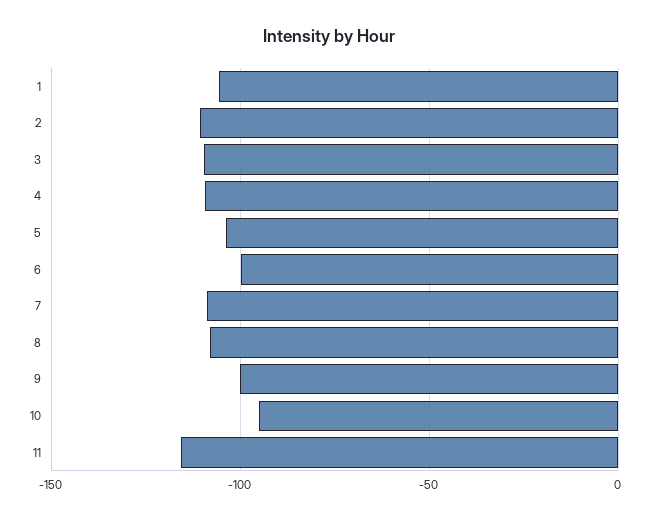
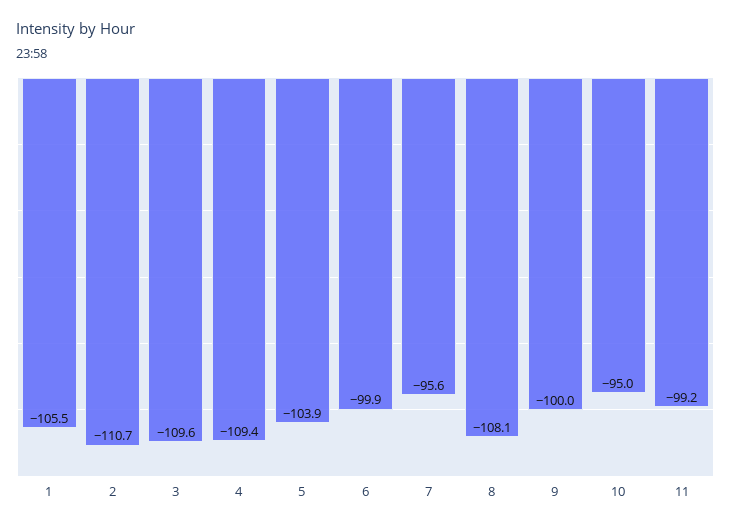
  {
    "1": -105.5,
    "2": -110.7,
    "3": -109.6,
    "4": -109.4,
    "5": -103.9,
    "6": -99.9,
-   "7": -110,
+   "7": -95.6,
    "8": -108.1,
    "9": -100,
    "10": -95,
-   "11": -115
+   "11": -99.2
  }

